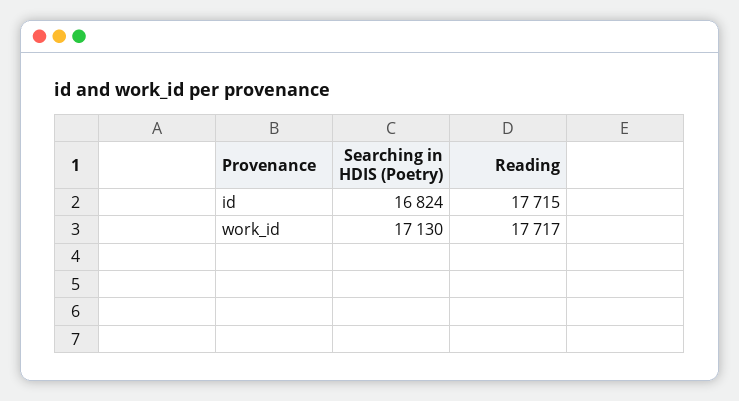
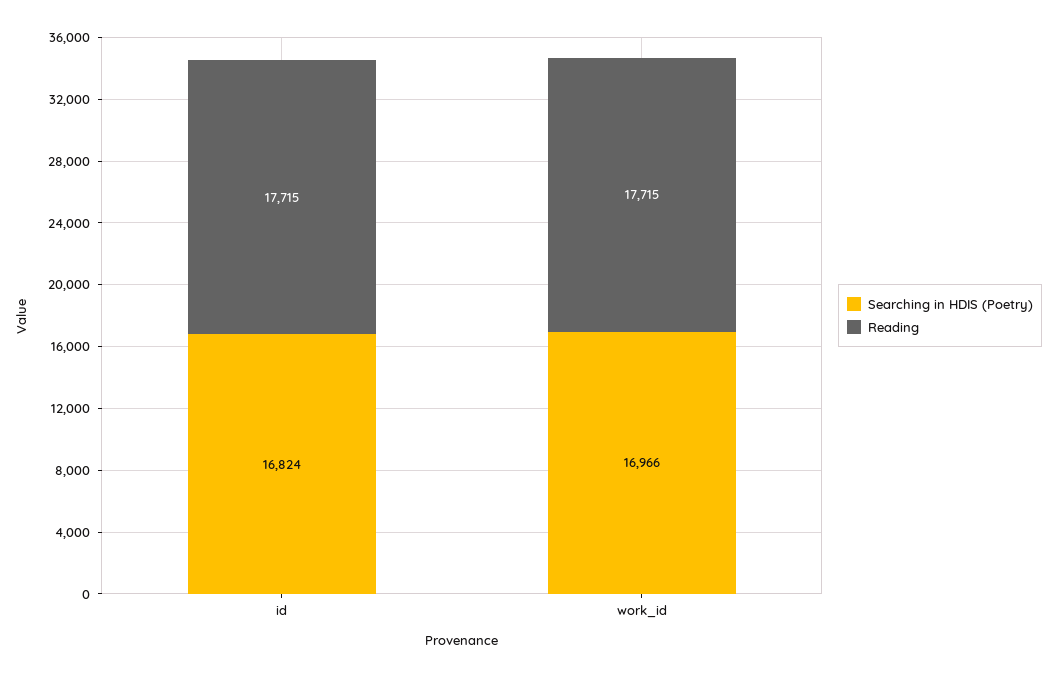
  {
    "Searching in HDIS (Poetry)": {
      "id": 16824,
-     "work_id": 17130
+     "work_id": 16966
    },
    "Reading": {
      "id": 17715,
-     "work_id": 17717
+     "work_id": 17715
    }
  }

